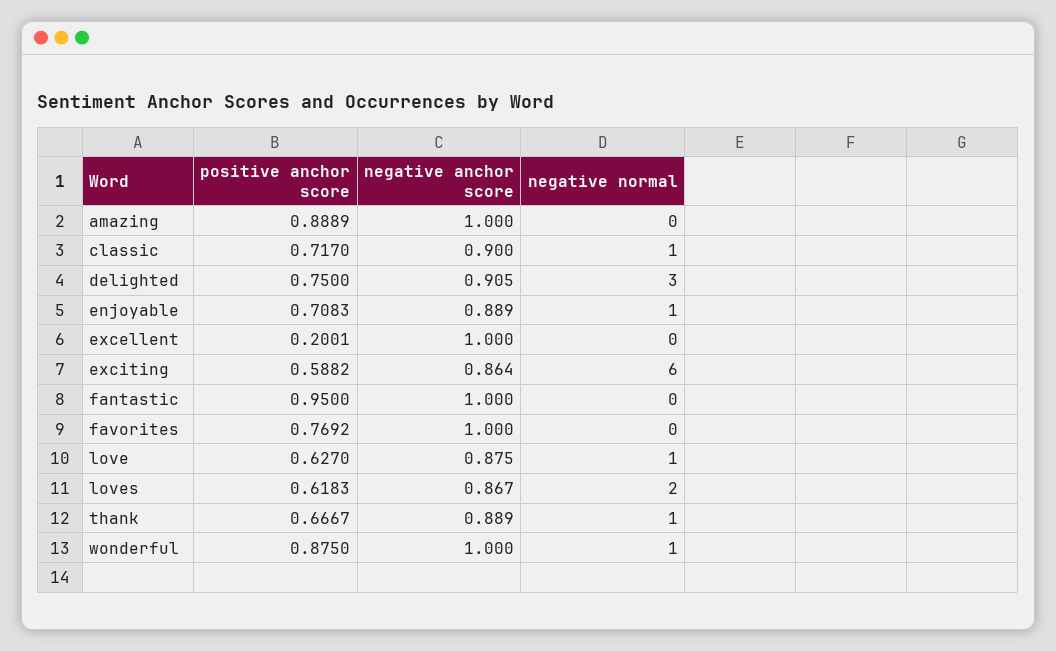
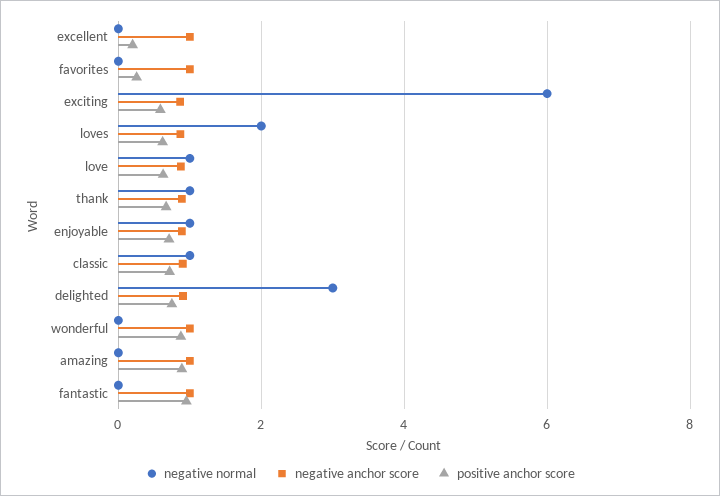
  {
    "positive anchor score": {
      "amazing": 0.8889,
      "classic": 0.717,
      "delighted": 0.75,
      "enjoyable": 0.7083,
      "excellent": 0.2001,
      "exciting": 0.5882,
      "fantastic": 0.95,
-     "favorites": 0.7692,
+     "favorites": 0.2,
      "love": 0.627,
      "loves": 0.6183,
      "thank": 0.6667,
      "wonderful": 0.875
    },
    "negative anchor score": {
      "amazing": 1,
      "classic": 0.9,
      "delighted": 0.905,
      "enjoyable": 0.889,
      "excellent": 1,
      "exciting": 0.864,
      "fantastic": 1,
      "favorites": 1,
      "love": 0.875,
      "loves": 0.867,
      "thank": 0.889,
      "wonderful": 1
    },
    "negative normal": {
      "amazing": 0,
      "classic": 1,
      "delighted": 3,
      "enjoyable": 1,
      "excellent": 0,
      "exciting": 6,
      "fantastic": 0,
      "favorites": 0,
      "love": 1,
      "loves": 2,
      "thank": 1,
-     "wonderful": 1
+     "wonderful": 0
    }
  }

